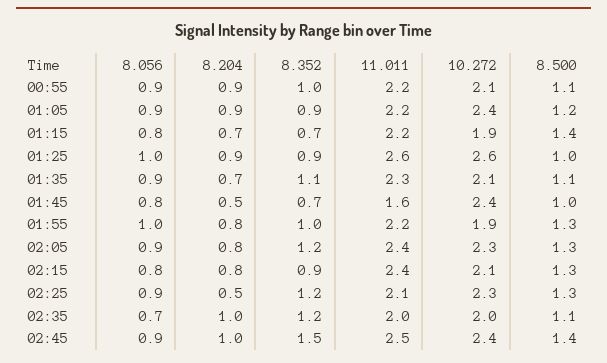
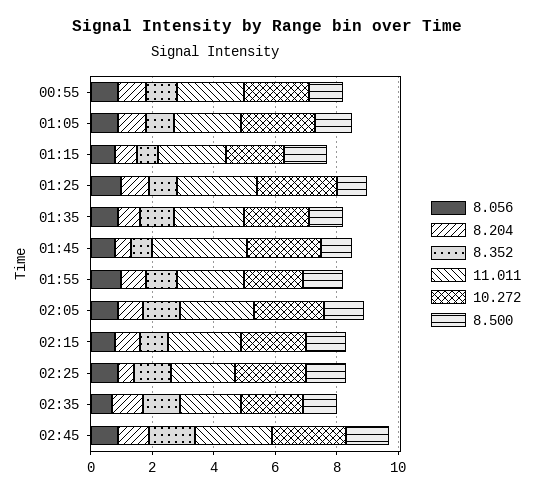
  {
    "8.056": {
      "00:55": 0.9,
      "01:05": 0.9,
      "01:15": 0.8,
      "01:25": 1,
      "01:35": 0.9,
      "01:45": 0.8,
      "01:55": 1,
      "02:05": 0.9,
      "02:15": 0.8,
      "02:25": 0.9,
      "02:35": 0.7,
      "02:45": 0.9
    },
    "8.204": {
      "00:55": 0.9,
      "01:05": 0.9,
      "01:15": 0.7,
      "01:25": 0.9,
      "01:35": 0.7,
      "01:45": 0.5,
      "01:55": 0.8,
      "02:05": 0.8,
      "02:15": 0.8,
      "02:25": 0.5,
      "02:35": 1,
      "02:45": 1
    },
    "8.352": {
      "00:55": 1,
      "01:05": 0.9,
      "01:15": 0.7,
      "01:25": 0.9,
      "01:35": 1.1,
      "01:45": 0.7,
      "01:55": 1,
      "02:05": 1.2,
      "02:15": 0.9,
      "02:25": 1.2,
      "02:35": 1.2,
      "02:45": 1.5
    },
    "11.011": {
      "00:55": 2.2,
      "01:05": 2.2,
      "01:15": 2.2,
      "01:25": 2.6,
      "01:35": 2.3,
-     "01:45": 1.6,
+     "01:45": 3,
      "01:55": 2.2,
      "02:05": 2.4,
      "02:15": 2.4,
      "02:25": 2.1,
      "02:35": 2,
      "02:45": 2.5
    },
    "10.272": {
      "00:55": 2.1,
      "01:05": 2.4,
      "01:15": 1.9,
      "01:25": 2.6,
      "01:35": 2.1,
      "01:45": 2.4,
      "01:55": 1.9,
      "02:05": 2.3,
      "02:15": 2.1,
      "02:25": 2.3,
      "02:35": 2,
      "02:45": 2.4
    },
    "8.500": {
      "00:55": 1.1,
      "01:05": 1.2,
      "01:15": 1.4,
      "01:25": 1,
      "01:35": 1.1,
      "01:45": 1,
      "01:55": 1.3,
      "02:05": 1.3,
      "02:15": 1.3,
      "02:25": 1.3,
      "02:35": 1.1,
      "02:45": 1.4
    }
  }

